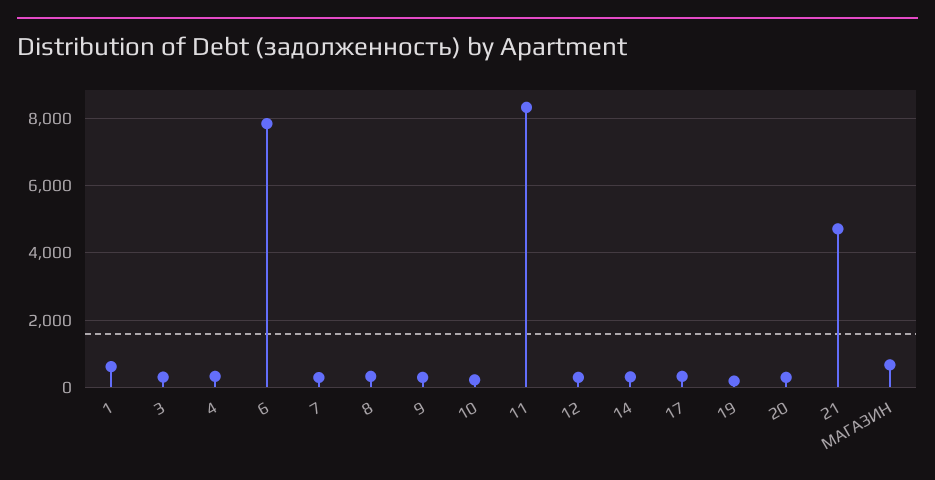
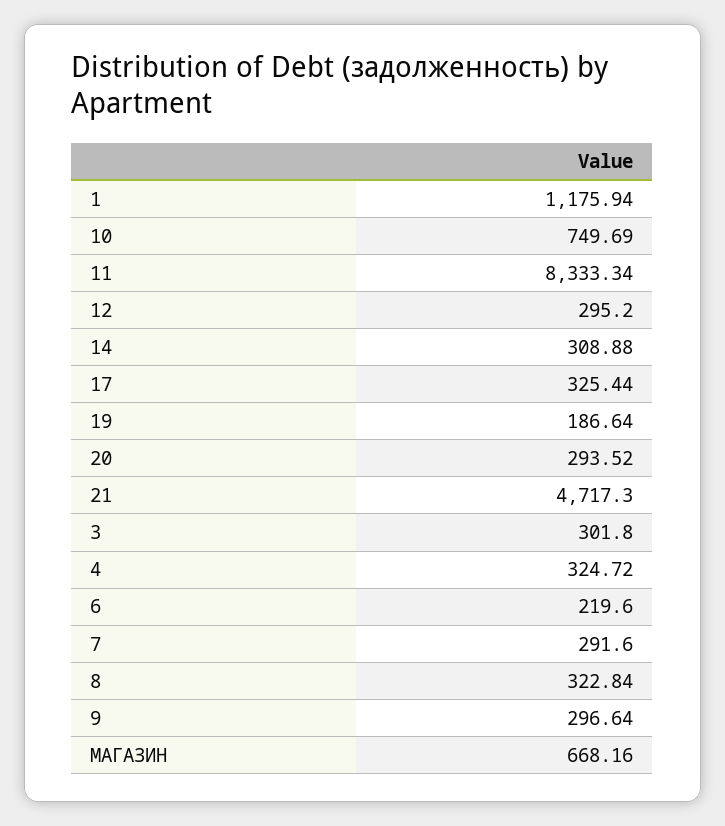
  {
-   "1": 600,
+   "1": 1175.94,
    "3": 301.8,
    "4": 324.72,
-   "6": 7800,
+   "6": 219.6,
    "7": 291.6,
    "8": 322.84,
    "9": 296.64,
-   "10": 200,
+   "10": 749.69,
    "11": 8333.34,
    "12": 295.2,
    "14": 308.88,
    "17": 325.44,
    "19": 186.64,
    "20": 293.52,
    "21": 4717.3,
    "МАГАЗИН": 668.16
  }

